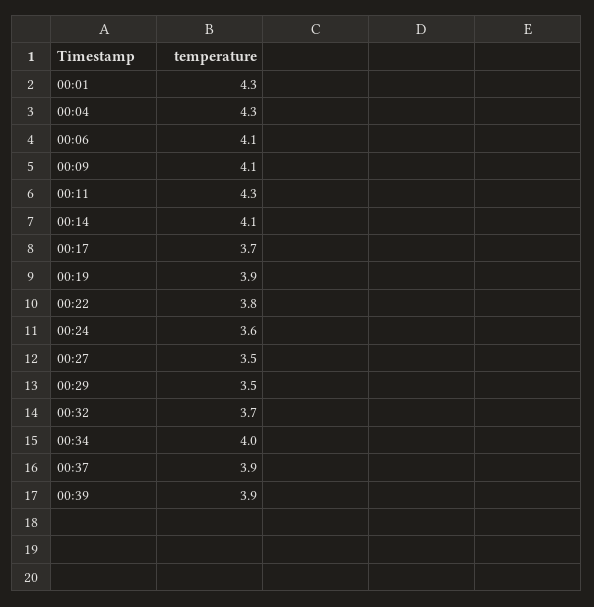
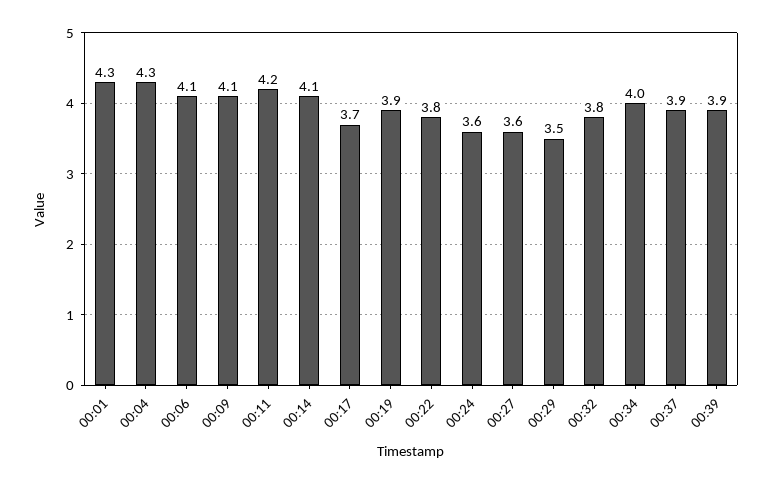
  {
    "00:01": 4.3,
    "00:04": 4.3,
    "00:06": 4.1,
    "00:09": 4.1,
-   "00:11": 4.3,
+   "00:11": 4.2,
    "00:14": 4.1,
    "00:17": 3.7,
    "00:19": 3.9,
    "00:22": 3.8,
    "00:24": 3.6,
-   "00:27": 3.5,
+   "00:27": 3.6,
    "00:29": 3.5,
-   "00:32": 3.7,
+   "00:32": 3.8,
    "00:34": 4,
    "00:37": 3.9,
    "00:39": 3.9
  }

